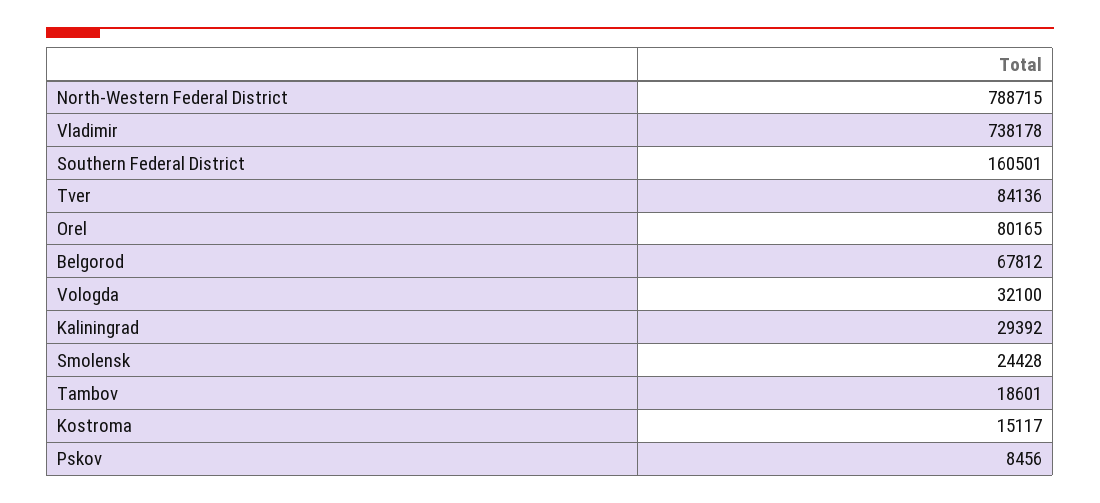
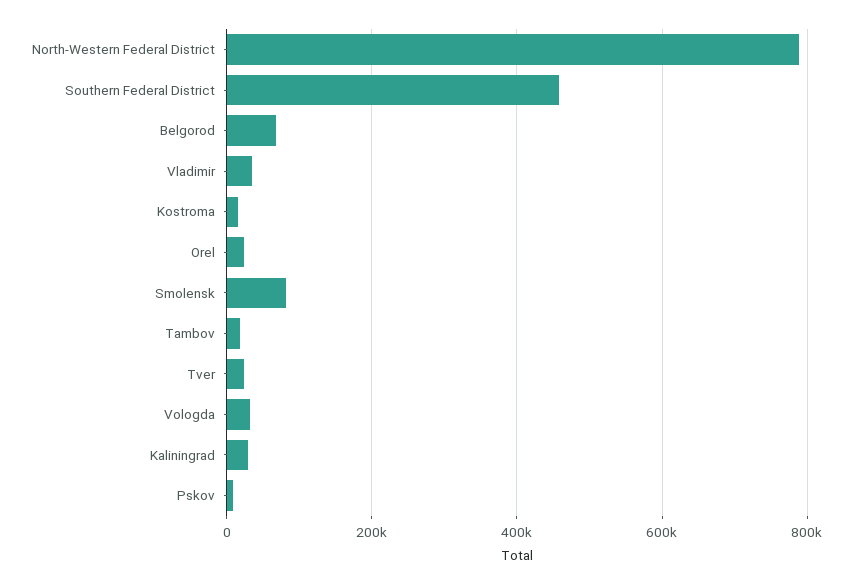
  {
    "North-Western Federal District": 788715,
-   "Vladimir": 738178,
+   "Vladimir": 40000,
-   "Southern Federal District": 160501,
+   "Southern Federal District": 460000,
-   "Tver": 84136,
+   "Tver": 20000,
-   "Orel": 80165,
+   "Orel": 20000,
    "Belgorod": 67812,
    "Vologda": 32100,
    "Kaliningrad": 29392,
-   "Smolensk": 24428,
+   "Smolensk": 80000,
    "Tambov": 18601,
    "Kostroma": 15117,
    "Pskov": 8456
  }

